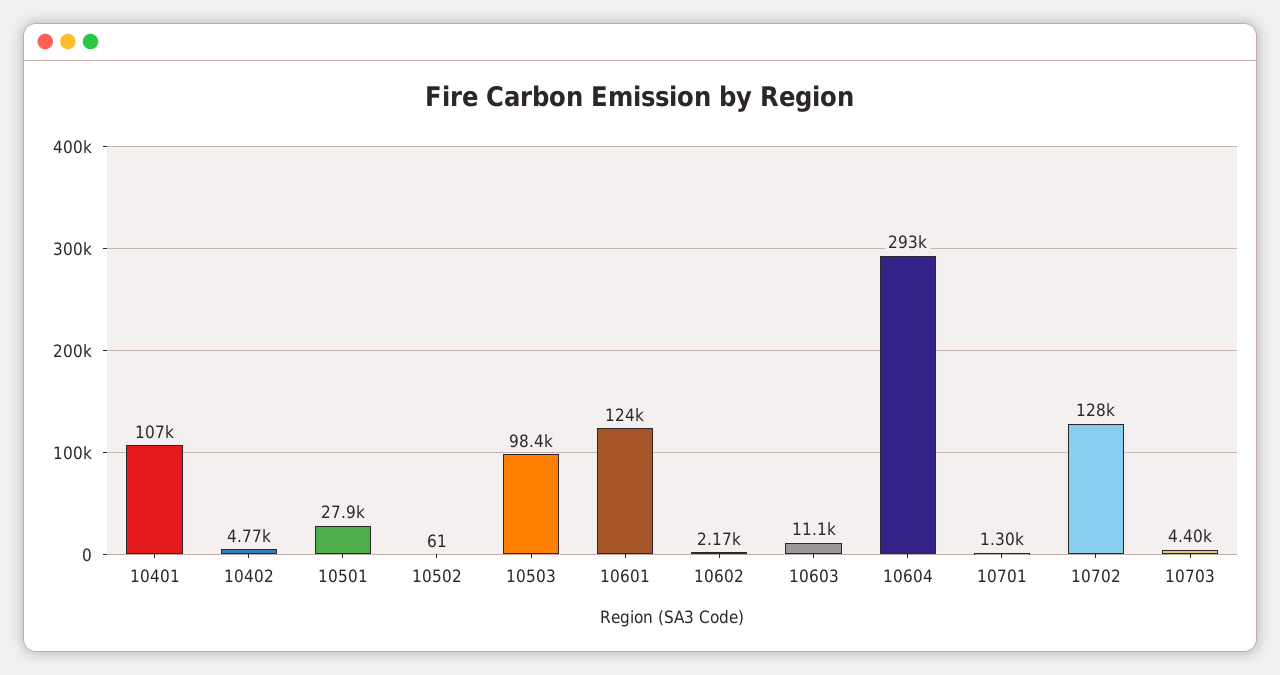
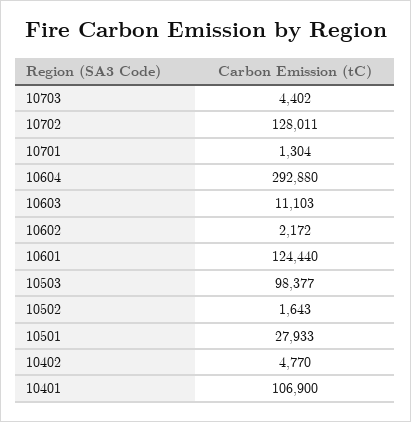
  {
    "10401": 106900,
    "10402": 4770,
    "10501": 27933,
-   "10502": 61,
+   "10502": 1643,
    "10503": 98377,
    "10601": 124440,
    "10602": 2172,
    "10603": 11103,
    "10604": 292880,
    "10701": 1304,
    "10702": 128011,
    "10703": 4402
  }

